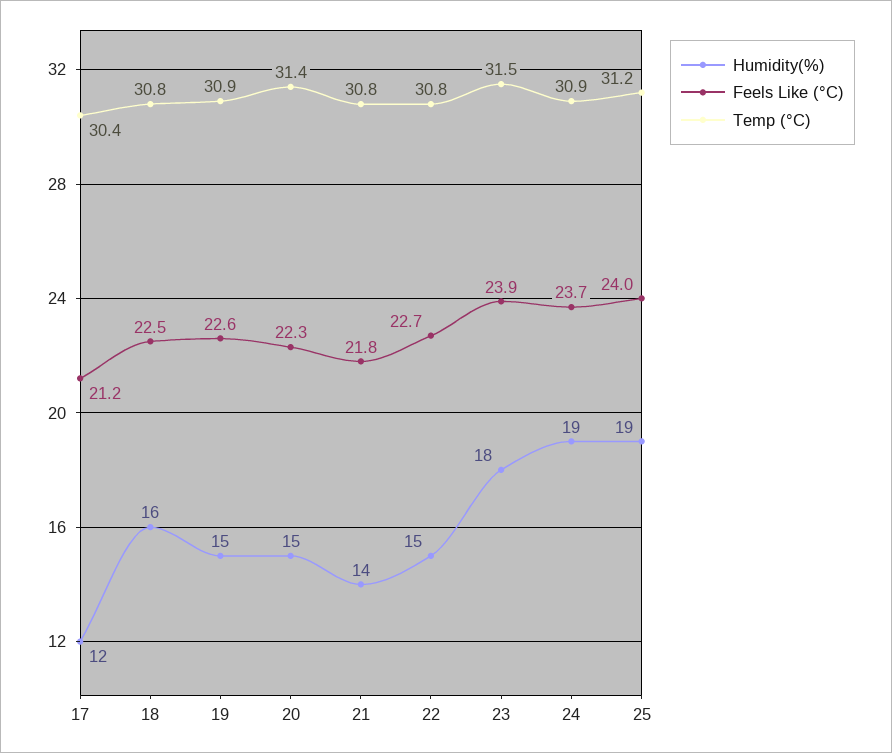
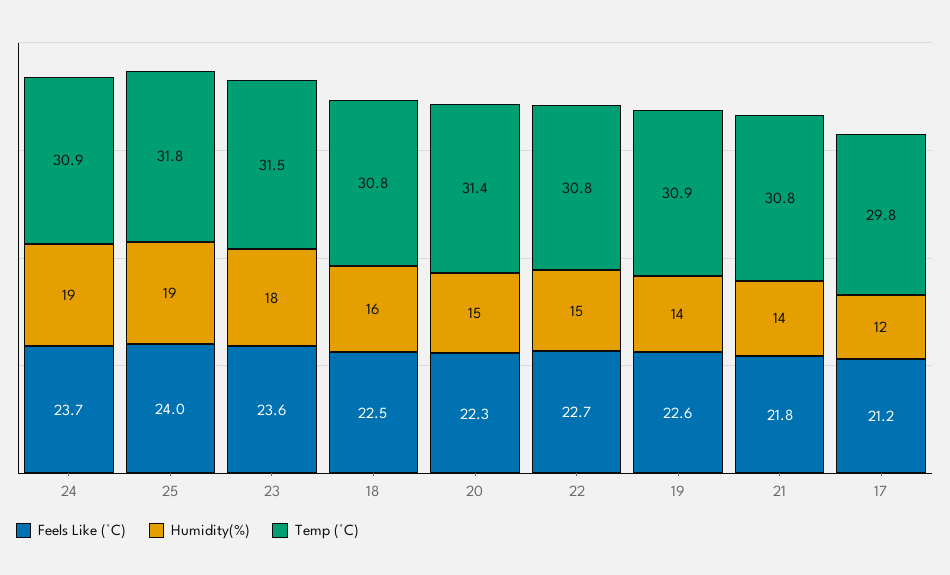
  {
    "Humidity(%)": {
      "17": 12,
      "18": 16,
-     "19": 15,
+     "19": 14,
      "20": 15,
      "21": 14,
      "22": 15,
      "23": 18,
      "24": 19,
      "25": 19
    },
    "Feels Like (°C)": {
      "17": 21.2,
      "18": 22.5,
      "19": 22.6,
      "20": 22.3,
      "21": 21.8,
      "22": 22.7,
-     "23": 23.9,
+     "23": 23.6,
      "24": 23.7,
      "25": 24
    },
    "Temp (°C)": {
-     "17": 30.4,
+     "17": 29.8,
      "18": 30.8,
      "19": 30.9,
      "20": 31.4,
      "21": 30.8,
      "22": 30.8,
      "23": 31.5,
      "24": 30.9,
-     "25": 31.2
+     "25": 31.8
    }
  }

